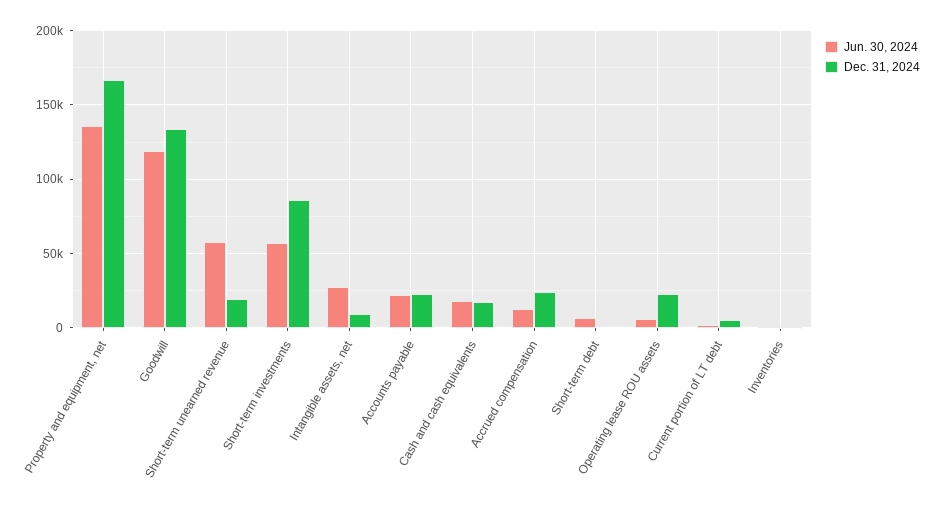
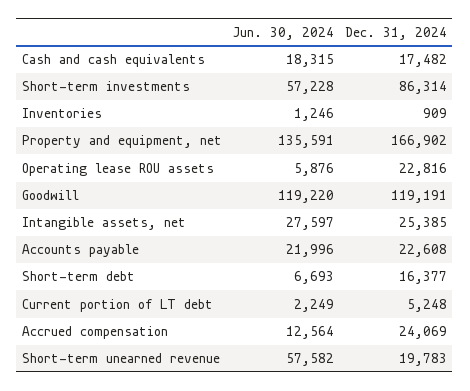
  {
    "Jun. 30, 2024": {
      "Property and equipment, net": 135591,
      "Goodwill": 119220,
      "Short-term unearned revenue": 57582,
      "Short-term investments": 57228,
      "Intangible assets, net": 27597,
      "Accounts payable": 21996,
      "Cash and cash equivalents": 18315,
      "Accrued compensation": 12564,
      "Short-term debt": 6693,
      "Operating lease ROU assets": 5876,
      "Current portion of LT debt": 2249,
      "Inventories": 1246
    },
    "Dec. 31, 2024": {
      "Property and equipment, net": 166902,
-     "Goodwill": 135000,
+     "Goodwill": 119191,
      "Short-term unearned revenue": 19783,
      "Short-term investments": 86314,
-     "Intangible assets, net": 10000,
+     "Intangible assets, net": 25385,
      "Accounts payable": 22608,
      "Cash and cash equivalents": 17482,
      "Accrued compensation": 24069,
-     "Short-term debt": 0,
+     "Short-term debt": 16377,
      "Operating lease ROU assets": 22816,
      "Current portion of LT debt": 5248,
      "Inventories": 909
    }
  }

